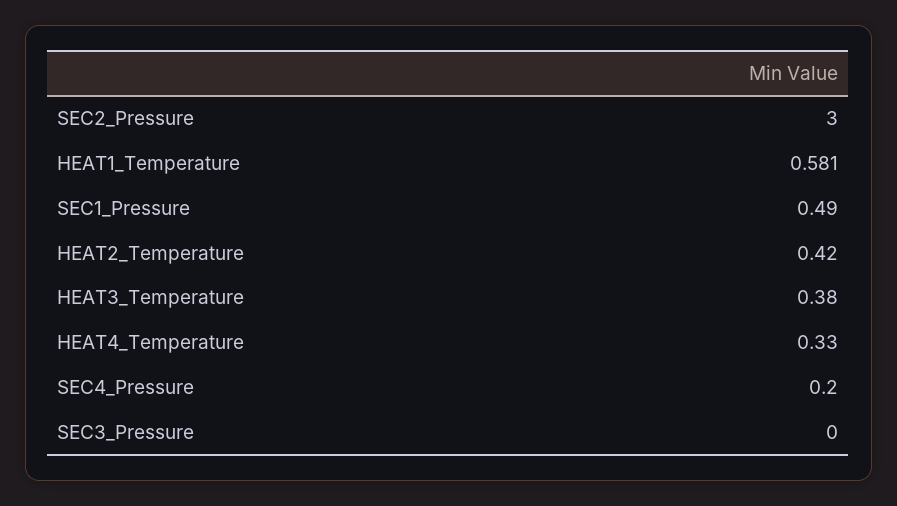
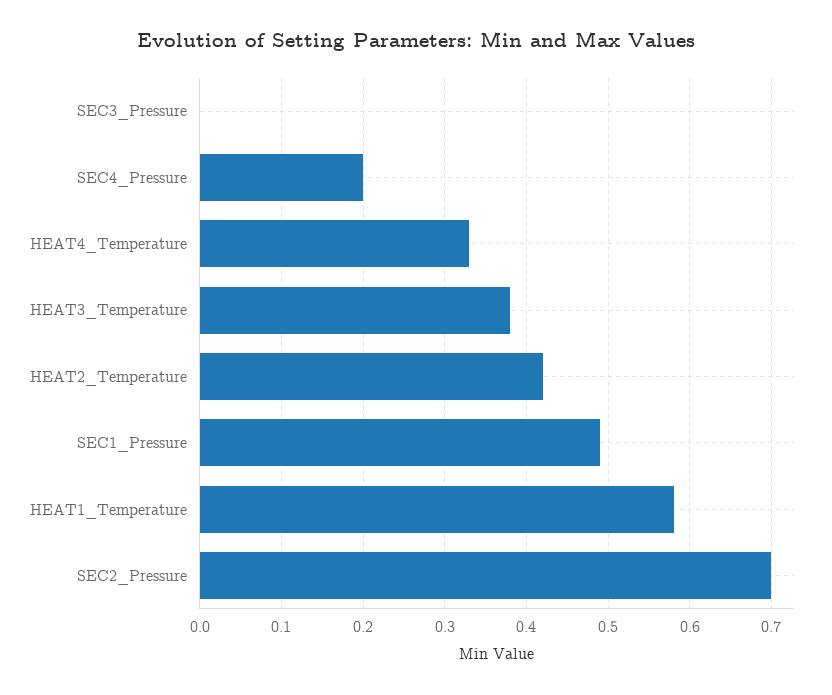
  {
-   "SEC2_Pressure": 3,
+   "SEC2_Pressure": 0.7,
    "HEAT1_Temperature": 0.581,
    "SEC1_Pressure": 0.49,
    "HEAT2_Temperature": 0.42,
    "HEAT3_Temperature": 0.38,
    "HEAT4_Temperature": 0.33,
    "SEC4_Pressure": 0.2,
    "SEC3_Pressure": 0
  }

